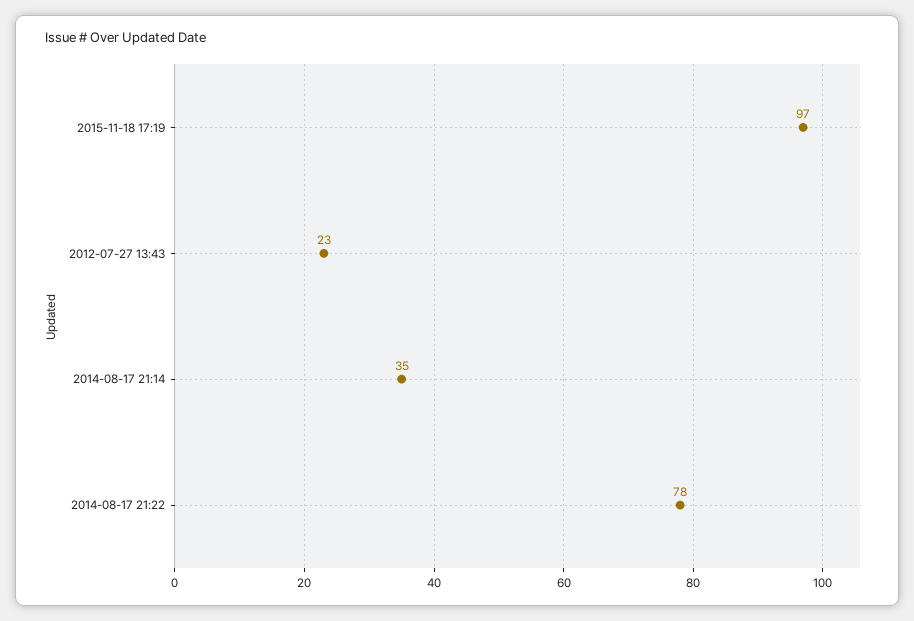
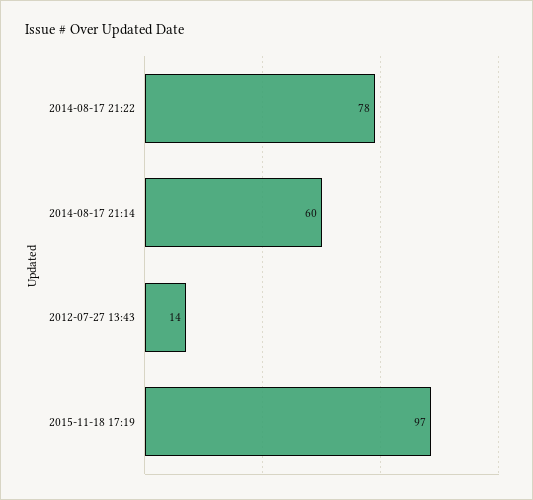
  {
    "2015-11-18 17:19": 97,
-   "2012-07-27 13:43": 23,
+   "2012-07-27 13:43": 14,
-   "2014-08-17 21:14": 35,
+   "2014-08-17 21:14": 60,
    "2014-08-17 21:22": 78
  }

